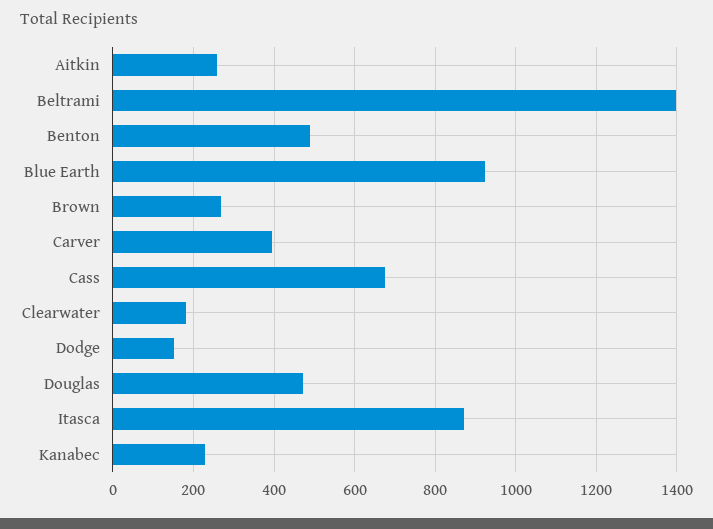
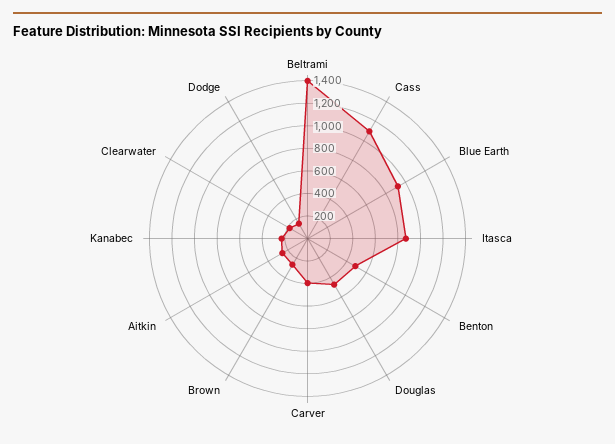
  {
    "Aitkin": 260,
    "Beltrami": 1400,
    "Benton": 480,
    "Blue Earth": 920,
    "Brown": 260,
    "Carver": 400,
-   "Cass": 680,
+   "Cass": 1100,
    "Clearwater": 180,
    "Dodge": 160,
    "Douglas": 480,
    "Itasca": 880,
    "Kanabec": 220
  }

